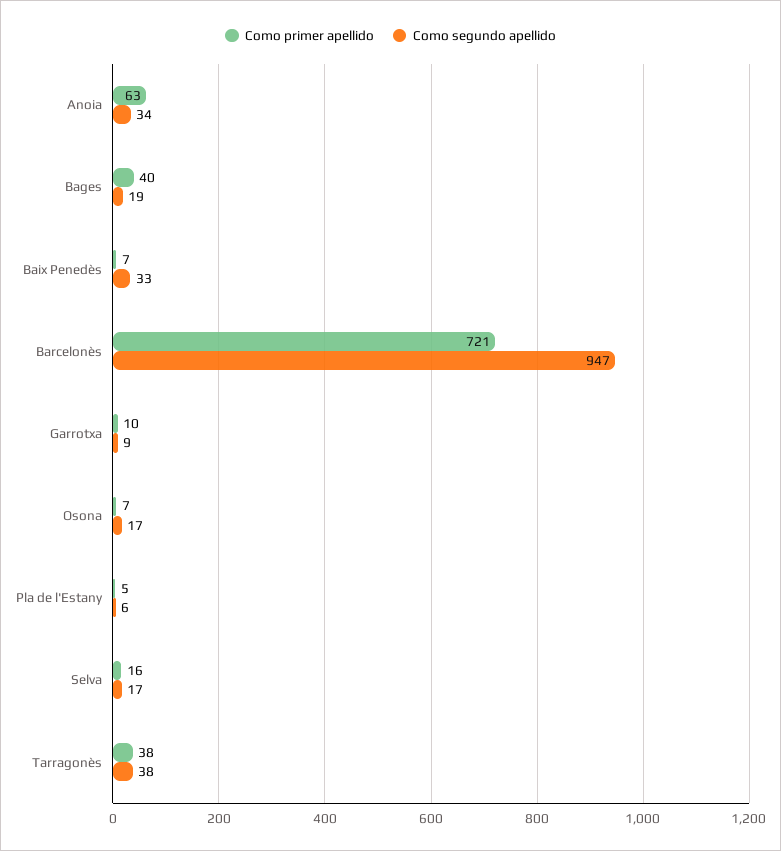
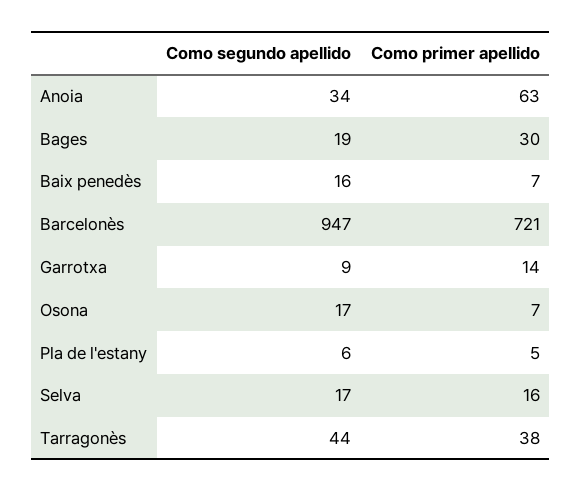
  {
    "Como primer apellido": {
      "Anoia": 63,
-     "Bages": 40,
+     "Bages": 30,
      "Baix Penedès": 7,
      "Barcelonès": 721,
-     "Garrotxa": 10,
+     "Garrotxa": 14,
      "Osona": 7,
      "Pla de l'Estany": 5,
      "Selva": 16,
      "Tarragonès": 38
    },
    "Como segundo apellido": {
      "Anoia": 34,
      "Bages": 19,
-     "Baix Penedès": 33,
+     "Baix Penedès": 16,
      "Barcelonès": 947,
      "Garrotxa": 9,
      "Osona": 17,
      "Pla de l'Estany": 6,
      "Selva": 17,
-     "Tarragonès": 38
+     "Tarragonès": 44
    }
  }

